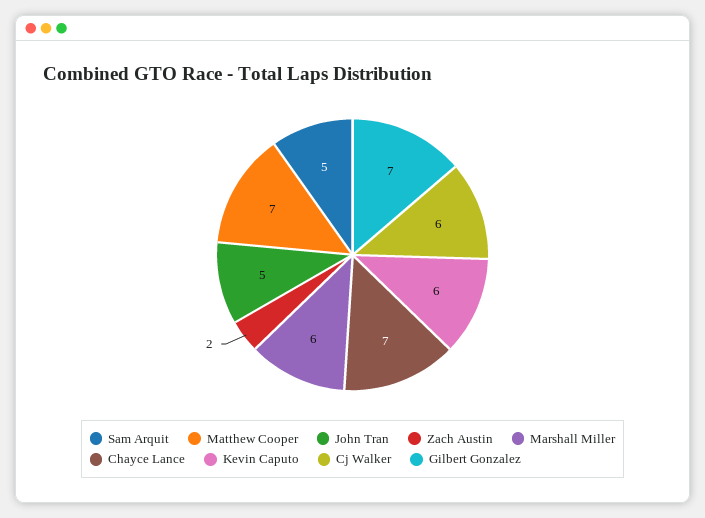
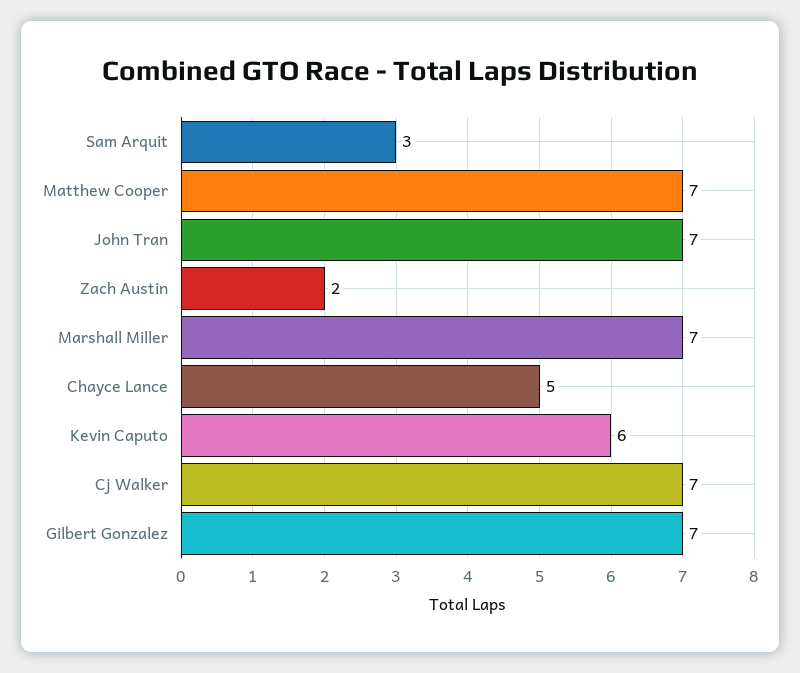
  {
-   "Sam Arquit": 5,
+   "Sam Arquit": 3,
    "Matthew Cooper": 7,
-   "John Tran": 5,
+   "John Tran": 7,
    "Zach Austin": 2,
-   "Marshall Miller": 6,
+   "Marshall Miller": 7,
-   "Chayce Lance": 7,
+   "Chayce Lance": 5,
    "Kevin Caputo": 6,
-   "Cj Walker": 6,
+   "Cj Walker": 7,
    "Gilbert Gonzalez": 7
  }

